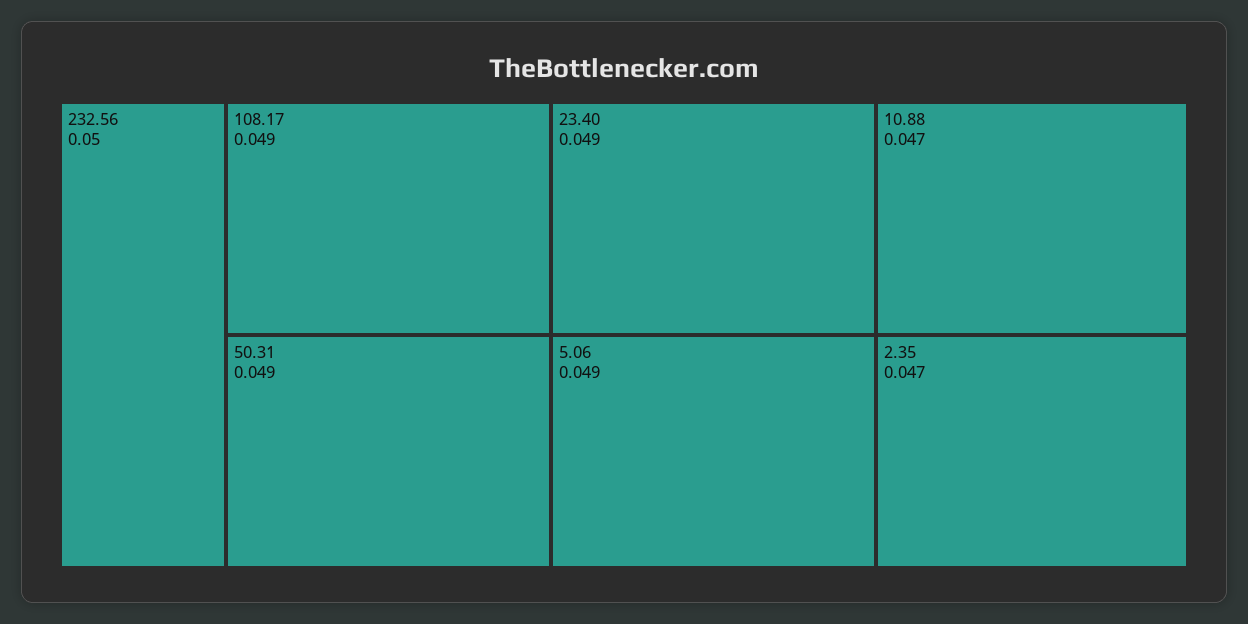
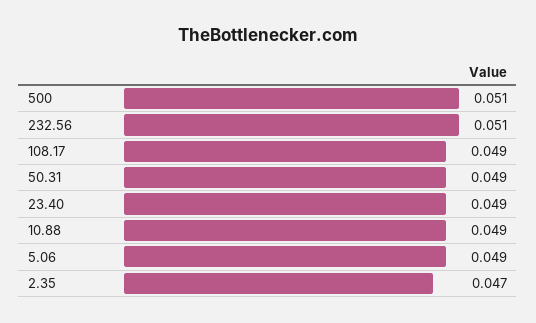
  {
-   "232.56": 0.05,
+   "232.56": 0.051,
    "108.17": 0.049,
    "50.31": 0.049,
    "23.40": 0.049,
    "5.06": 0.049,
-   "10.88": 0.047,
+   "10.88": 0.049,
-   "2.35": 0.047
+   "2.35": 0.047,
+   "500": 0.051
  }

